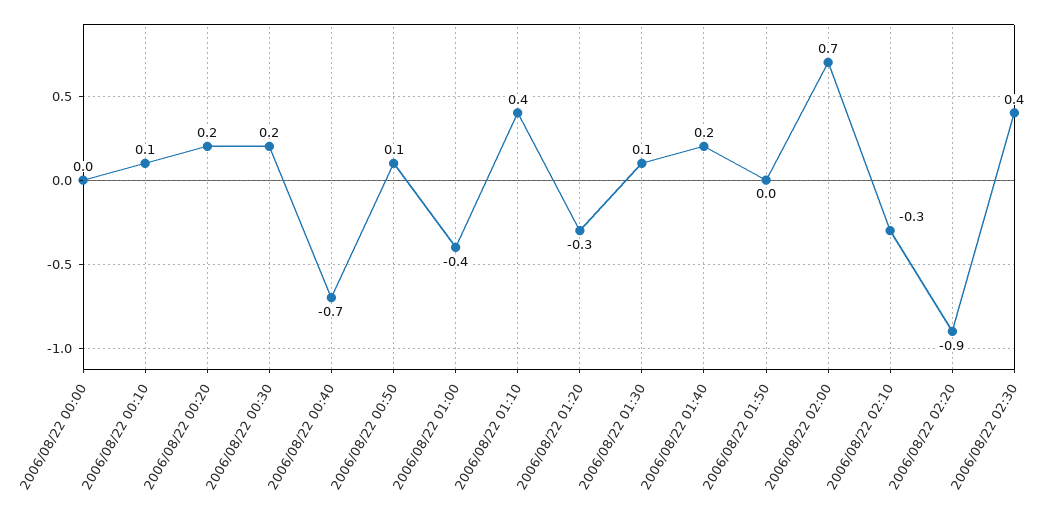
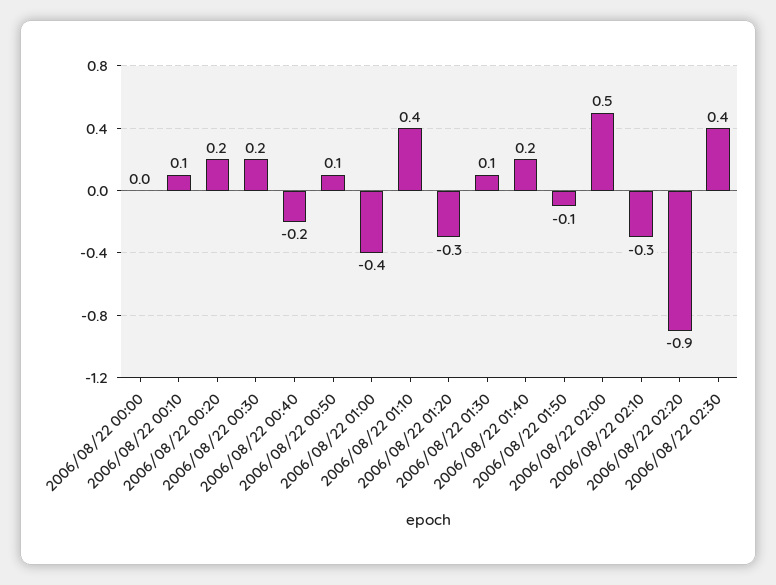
  {
    "2006/08/22 00:00": 0,
    "2006/08/22 00:10": 0.1,
    "2006/08/22 00:20": 0.2,
    "2006/08/22 00:30": 0.2,
-   "2006/08/22 00:40": -0.7,
+   "2006/08/22 00:40": -0.2,
    "2006/08/22 00:50": 0.1,
    "2006/08/22 01:00": -0.4,
    "2006/08/22 01:10": 0.4,
    "2006/08/22 01:20": -0.3,
    "2006/08/22 01:30": 0.1,
    "2006/08/22 01:40": 0.2,
-   "2006/08/22 01:50": 0,
+   "2006/08/22 01:50": -0.1,
-   "2006/08/22 02:00": 0.7,
+   "2006/08/22 02:00": 0.5,
    "2006/08/22 02:10": -0.3,
    "2006/08/22 02:20": -0.9,
    "2006/08/22 02:30": 0.4
  }

